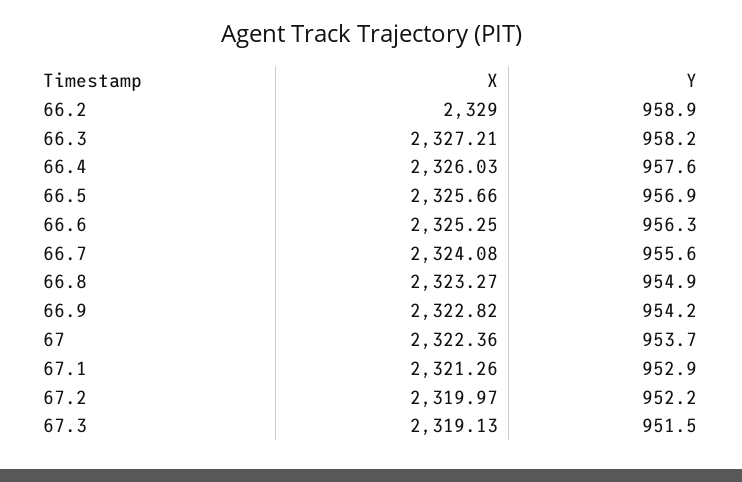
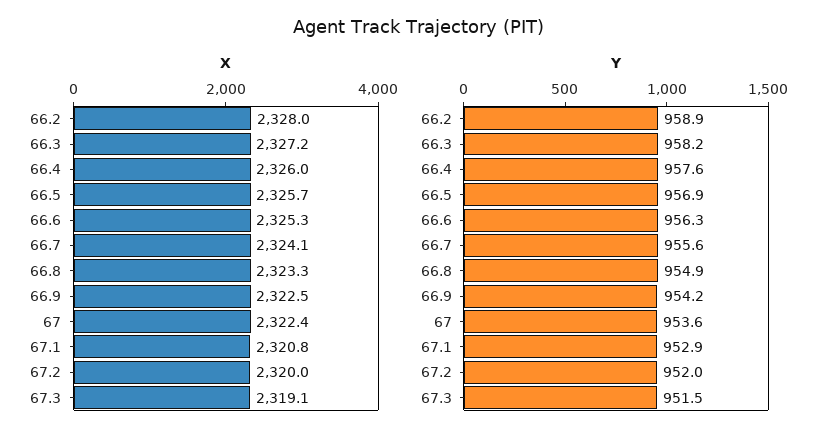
  {
    "X": {
-     "66.2": 2329,
+     "66.2": 2328,
      "66.3": 2327.21,
      "66.4": 2326.03,
      "66.5": 2325.66,
      "66.6": 2325.25,
      "66.7": 2324.08,
      "66.8": 2323.27,
-     "66.9": 2322.82,
+     "66.9": 2322.5,
      "67": 2322.36,
-     "67.1": 2321.26,
+     "67.1": 2320.8,
      "67.2": 2319.97,
      "67.3": 2319.13
    },
    "Y": {
      "66.2": 958.9,
      "66.3": 958.2,
      "66.4": 957.6,
      "66.5": 956.9,
      "66.6": 956.3,
      "66.7": 955.6,
      "66.8": 954.9,
      "66.9": 954.2,
-     "67": 953.7,
+     "67": 953.6,
      "67.1": 952.9,
-     "67.2": 952.2,
+     "67.2": 952,
      "67.3": 951.5
    }
  }

